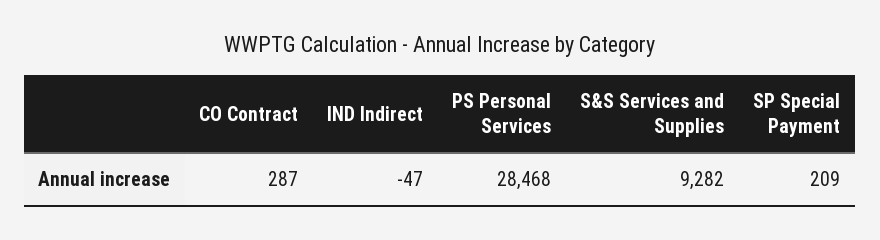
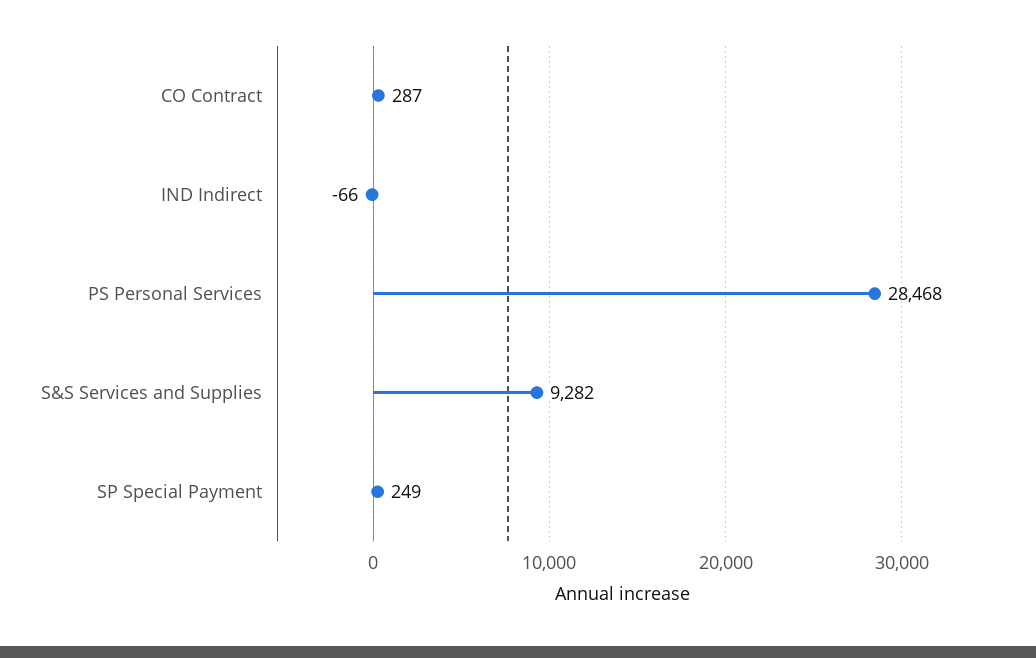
  {
    "CO Contract": 287,
-   "IND Indirect": -47,
+   "IND Indirect": -66,
    "PS Personal Services": 28468,
    "S&S Services and Supplies": 9282,
-   "SP Special Payment": 209
+   "SP Special Payment": 249
  }

